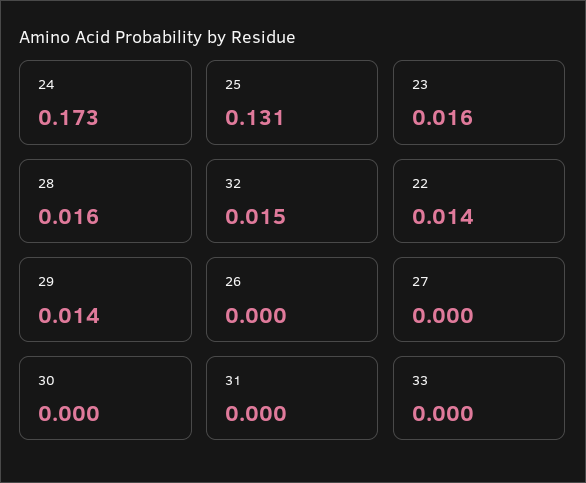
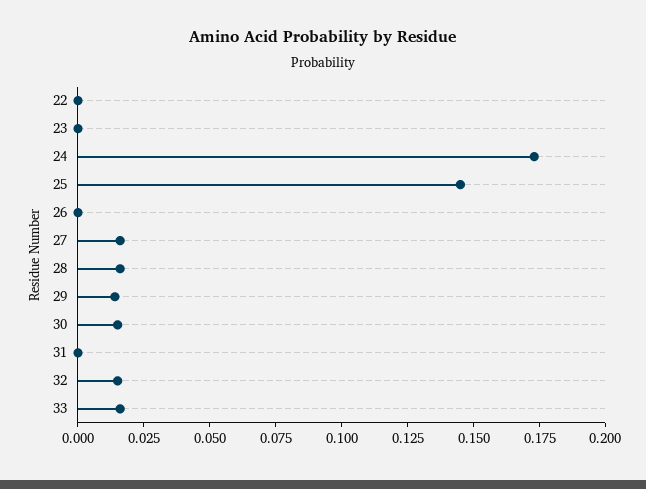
  {
    "24": 0.173,
-   "25": 0.131,
+   "25": 0.145,
-   "23": 0.016,
+   "23": 0,
    "28": 0.016,
    "32": 0.015,
-   "22": 0.014,
+   "22": 0,
    "29": 0.014,
    "26": 0,
-   "27": 0,
+   "27": 0.015,
-   "30": 0,
+   "30": 0.015,
    "31": 0,
-   "33": 0
+   "33": 0.015
  }

